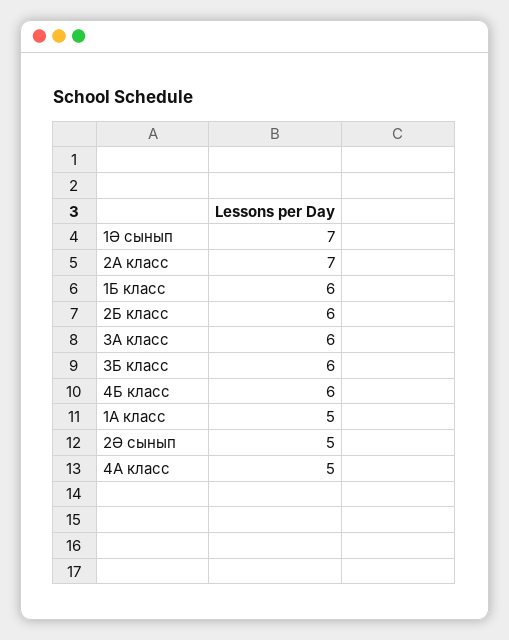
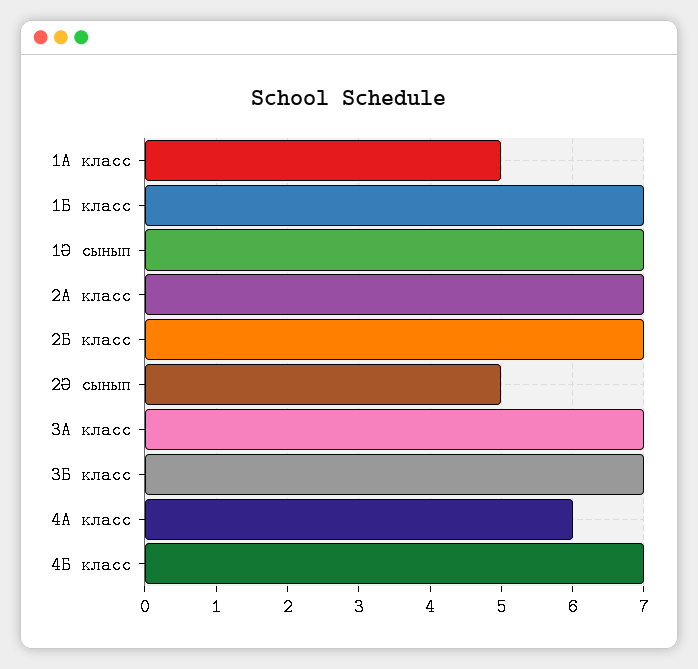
  {
    "1Ә сынып": 7,
    "2А класс": 7,
-   "1Б класс": 6,
+   "1Б класс": 7,
-   "2Б класс": 6,
+   "2Б класс": 7,
-   "3А класс": 6,
+   "3А класс": 7,
-   "3Б класс": 6,
+   "3Б класс": 7,
-   "4Б класс": 6,
+   "4Б класс": 7,
    "1А класс": 5,
    "2Ә сынып": 5,
-   "4А класс": 5
+   "4А класс": 6
  }

